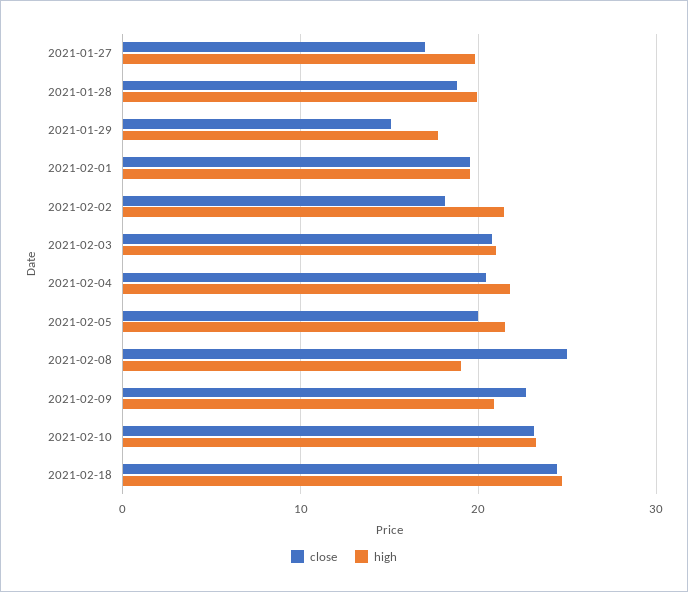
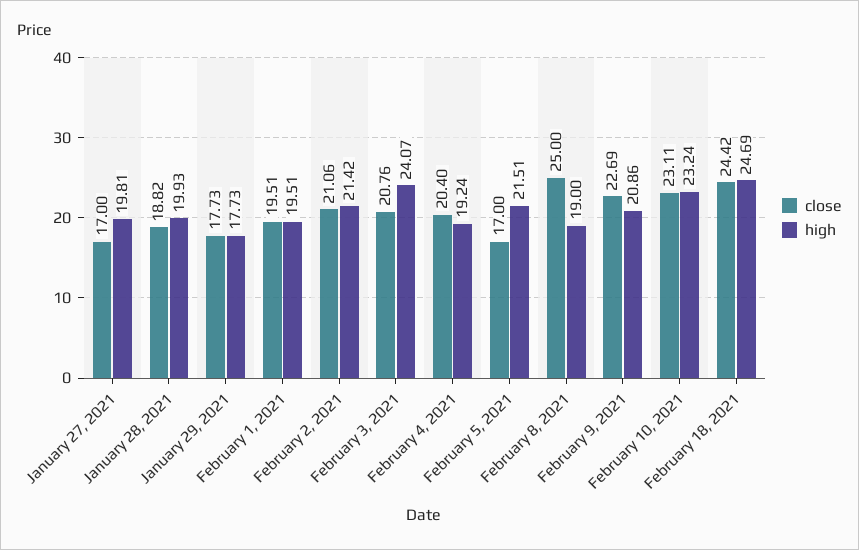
  {
    "close": {
      "2021-01-27": 17,
      "2021-01-28": 18.82,
-     "2021-01-29": 15,
+     "2021-01-29": 17.73,
      "2021-02-01": 19.51,
-     "2021-02-02": 18,
+     "2021-02-02": 21.06,
      "2021-02-03": 20.76,
      "2021-02-04": 20.4,
-     "2021-02-05": 20,
+     "2021-02-05": 17,
      "2021-02-08": 25,
      "2021-02-09": 22.69,
      "2021-02-10": 23.11,
      "2021-02-18": 24.42
    },
    "high": {
      "2021-01-27": 19.81,
      "2021-01-28": 19.93,
      "2021-01-29": 17.73,
      "2021-02-01": 19.51,
      "2021-02-02": 21.42,
-     "2021-02-03": 21,
+     "2021-02-03": 24.07,
-     "2021-02-04": 22,
+     "2021-02-04": 19.24,
      "2021-02-05": 21.51,
      "2021-02-08": 19,
      "2021-02-09": 20.86,
      "2021-02-10": 23.24,
      "2021-02-18": 24.69
    }
  }

